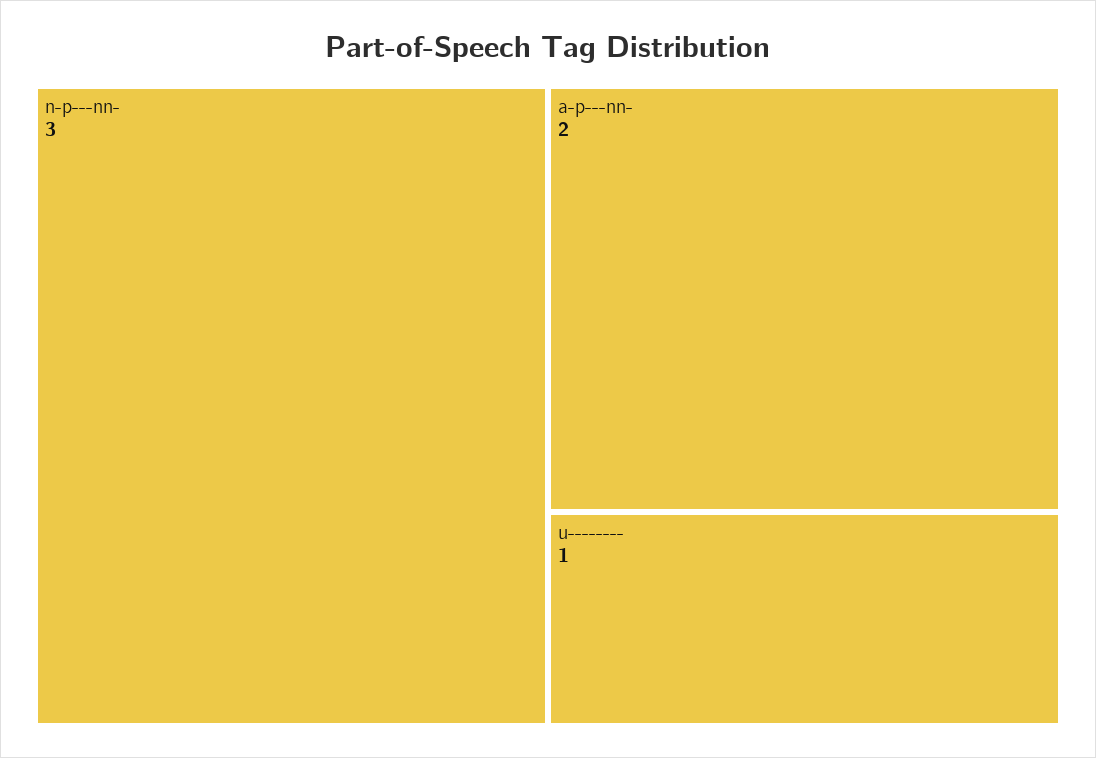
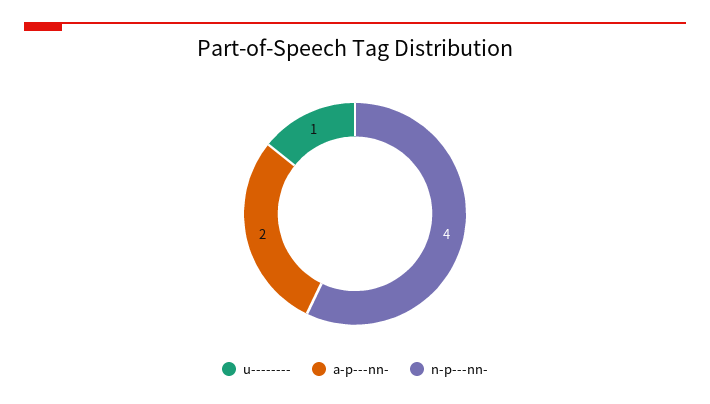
  {
-   "n-p---nn-": 3,
+   "n-p---nn-": 4,
    "a-p---nn-": 2,
    "u--------": 1
  }

